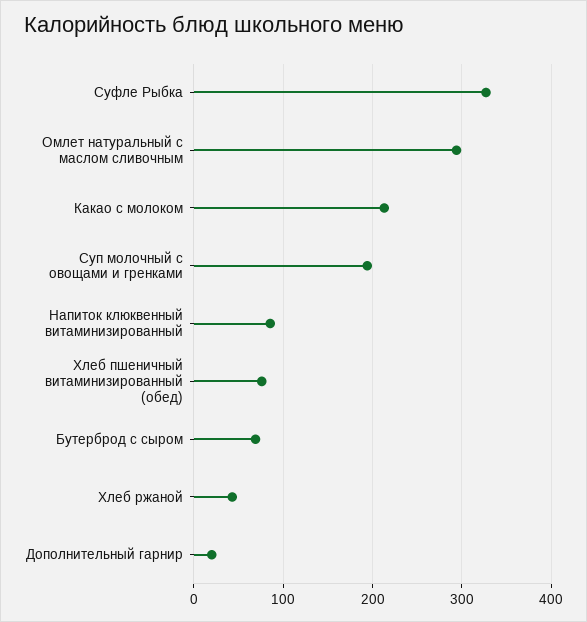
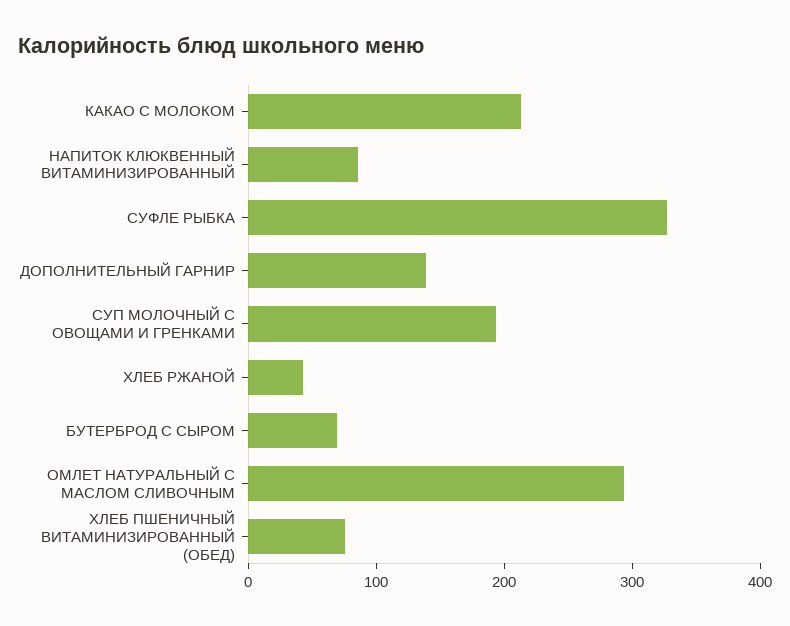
  {
    "Суфле Рыбка": 330,
    "Омлет натуральный с маслом сливочным": 290,
    "Какао с молоком": 210,
    "Суп молочный с овощами и гренками": 190,
    "Напиток клюквенный витаминизированный": 90,
    "Хлеб пшеничный витаминизированный (обед)": 80,
    "Бутерброд с сыром": 70,
    "Хлеб ржаной": 40,
-   "Дополнительный гарнир": 20
+   "Дополнительный гарнир": 140
  }

